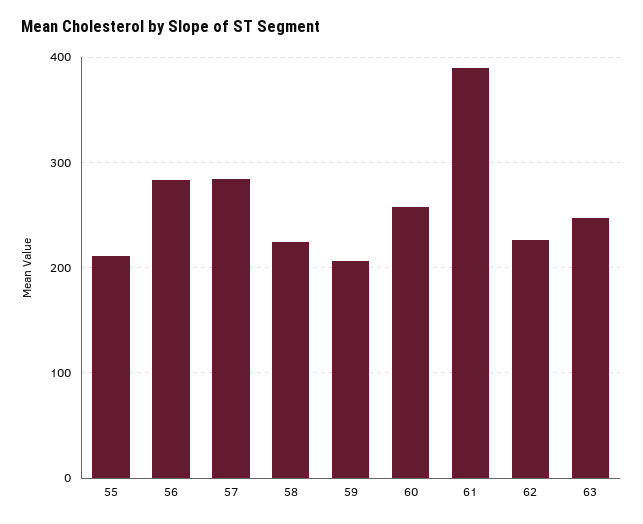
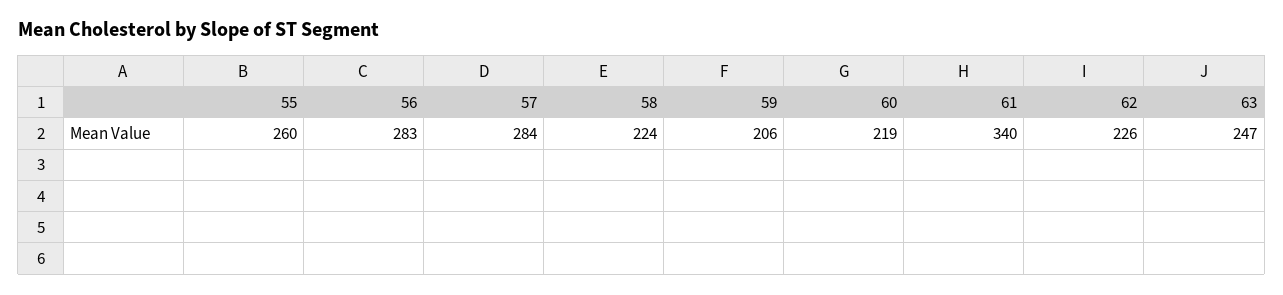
  {
-   "55": 210,
+   "55": 260,
    "56": 283,
    "57": 284,
    "58": 224,
    "59": 206,
-   "60": 260,
+   "60": 219,
-   "61": 390,
+   "61": 340,
    "62": 226,
    "63": 247
  }

